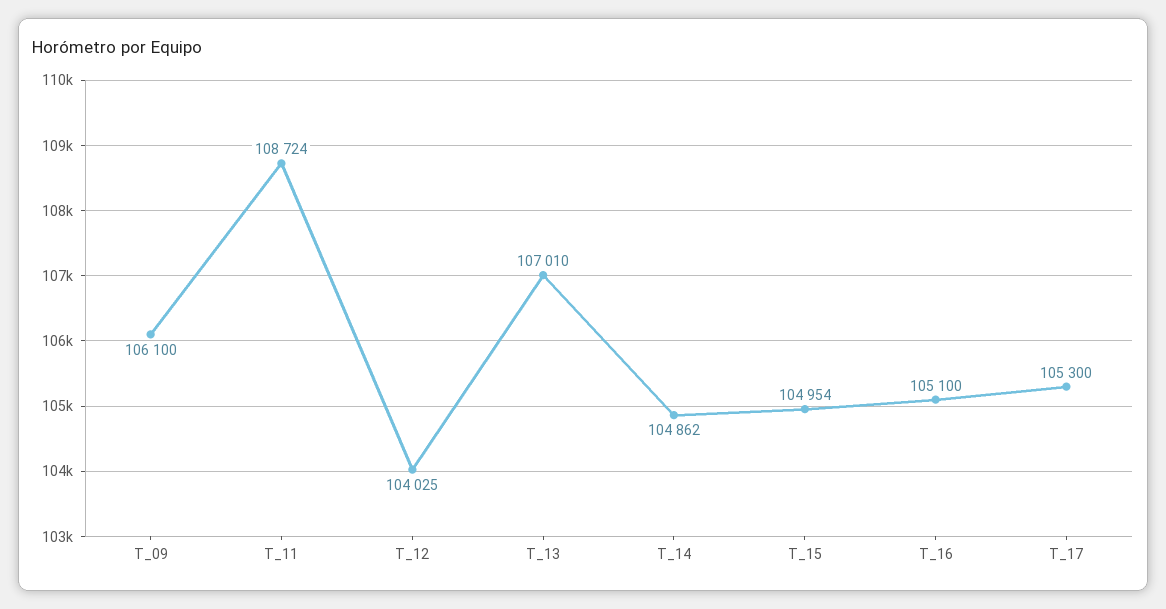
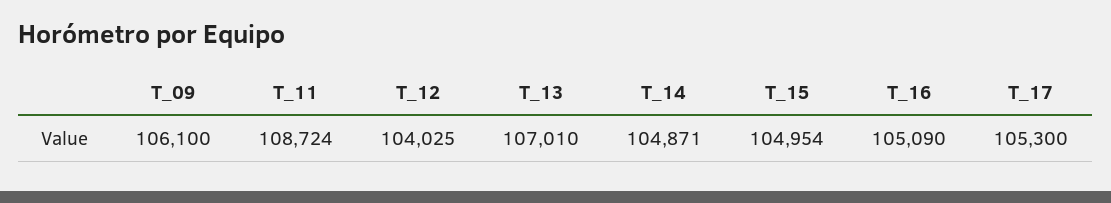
  {
    "T_09": 106100,
    "T_11": 108724,
    "T_12": 104025,
    "T_13": 107010,
-   "T_14": 104862,
+   "T_14": 104871,
    "T_15": 104954,
-   "T_16": 105100,
+   "T_16": 105090,
    "T_17": 105300
  }

